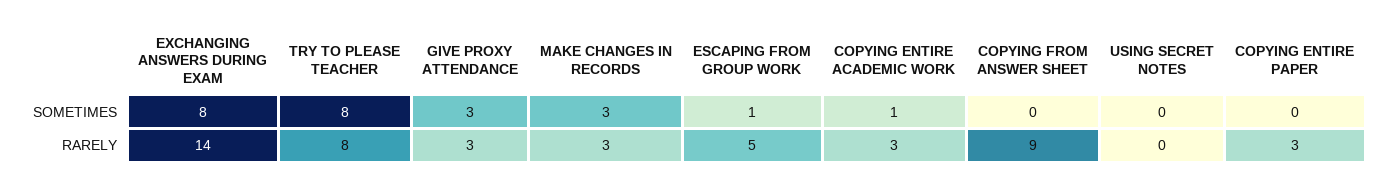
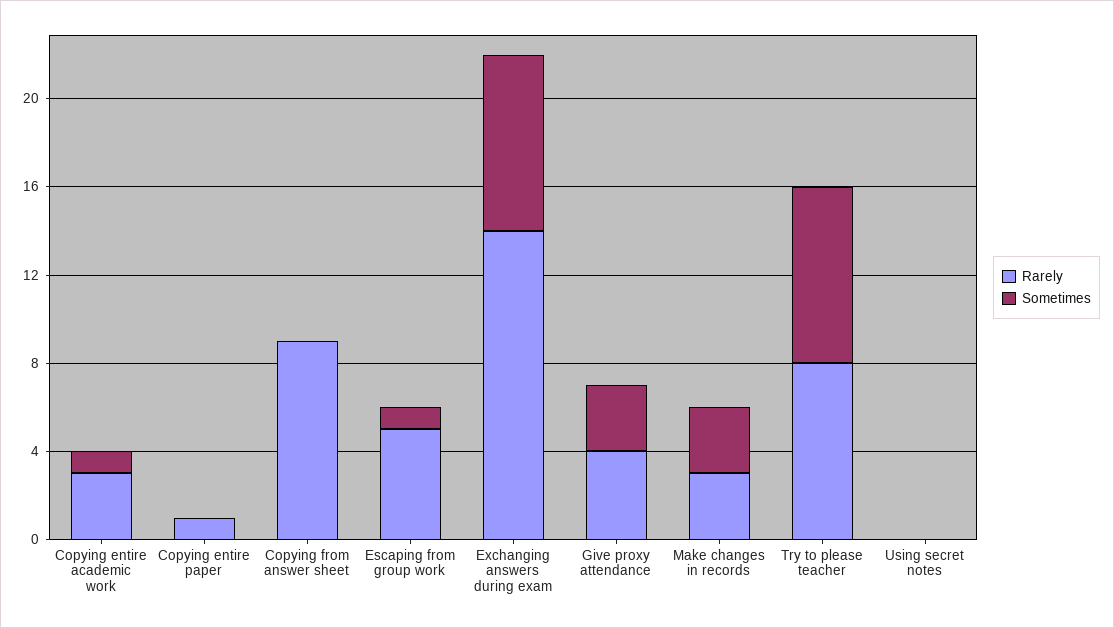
  {
    "SOMETIMES": {
      "EXCHANGING ANSWERS DURING EXAM": 8,
      "TRY TO PLEASE TEACHER": 8,
      "GIVE PROXY ATTENDANCE": 3,
      "MAKE CHANGES IN RECORDS": 3,
      "ESCAPING FROM GROUP WORK": 1,
      "COPYING ENTIRE ACADEMIC WORK": 1,
      "COPYING FROM ANSWER SHEET": 0,
      "USING SECRET NOTES": 0,
      "COPYING ENTIRE PAPER": 0
    },
    "RARELY": {
      "EXCHANGING ANSWERS DURING EXAM": 14,
      "TRY TO PLEASE TEACHER": 8,
-     "GIVE PROXY ATTENDANCE": 3,
+     "GIVE PROXY ATTENDANCE": 4,
      "MAKE CHANGES IN RECORDS": 3,
      "ESCAPING FROM GROUP WORK": 5,
      "COPYING ENTIRE ACADEMIC WORK": 3,
      "COPYING FROM ANSWER SHEET": 9,
      "USING SECRET NOTES": 0,
-     "COPYING ENTIRE PAPER": 3
+     "COPYING ENTIRE PAPER": 1
    }
  }

